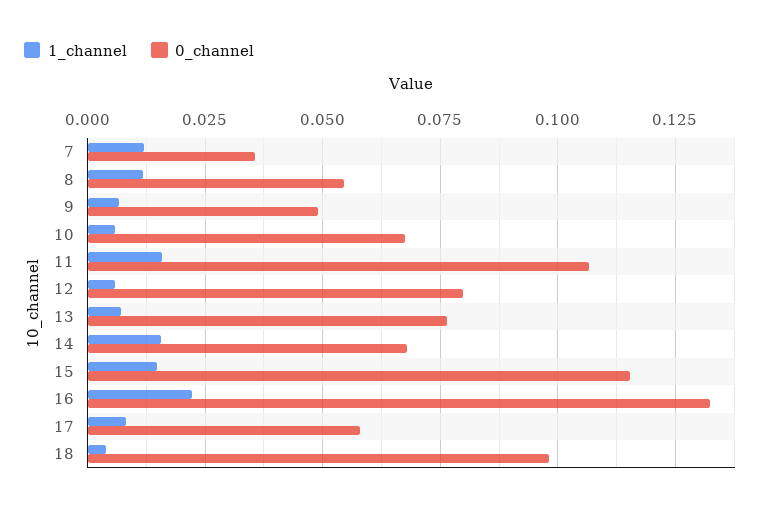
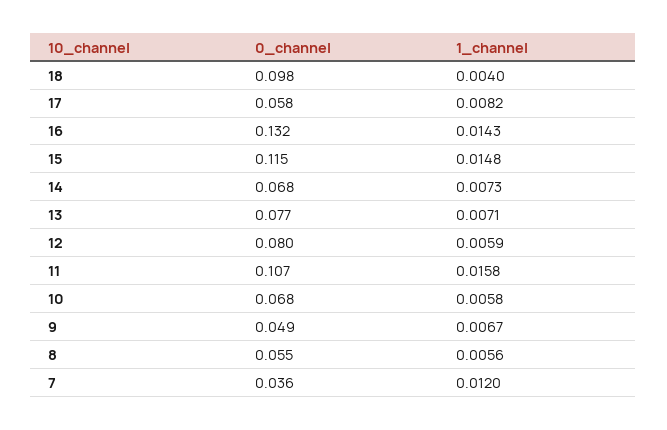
  {
    "1_channel": {
      "7": 0.012,
-     "8": 0.0125,
+     "8": 0.0056,
      "9": 0.0067,
      "10": 0.0058,
      "11": 0.0158,
      "12": 0.0059,
      "13": 0.0071,
-     "14": 0.015,
+     "14": 0.0073,
      "15": 0.0148,
-     "16": 0.0225,
+     "16": 0.0143,
      "17": 0.0082,
      "18": 0.004
    },
    "0_channel": {
      "7": 0.036,
      "8": 0.055,
      "9": 0.049,
      "10": 0.068,
      "11": 0.107,
      "12": 0.08,
      "13": 0.077,
      "14": 0.068,
      "15": 0.115,
      "16": 0.132,
      "17": 0.058,
      "18": 0.098
    }
  }

